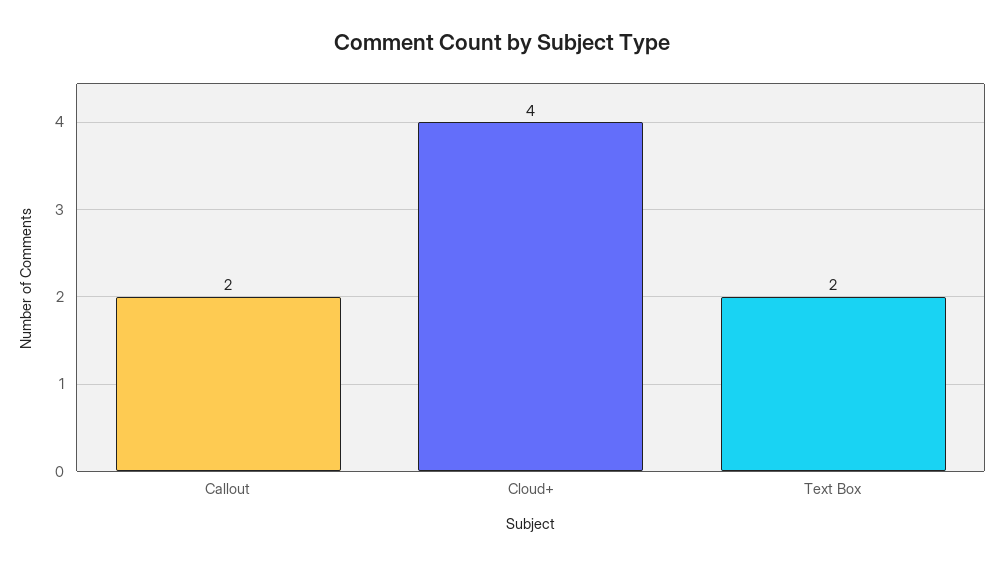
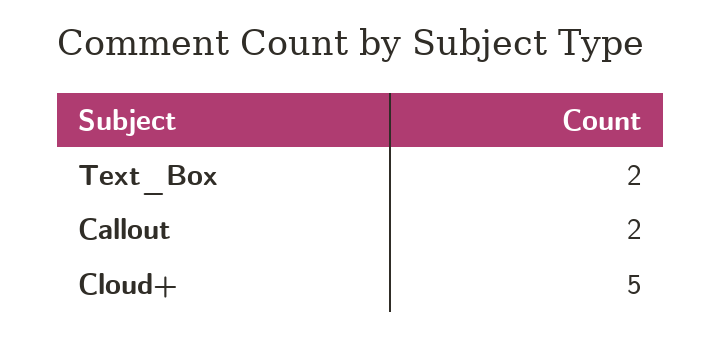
  {
    "Callout": 2,
-   "Cloud+": 4,
+   "Cloud+": 5,
    "Text Box": 2
  }

